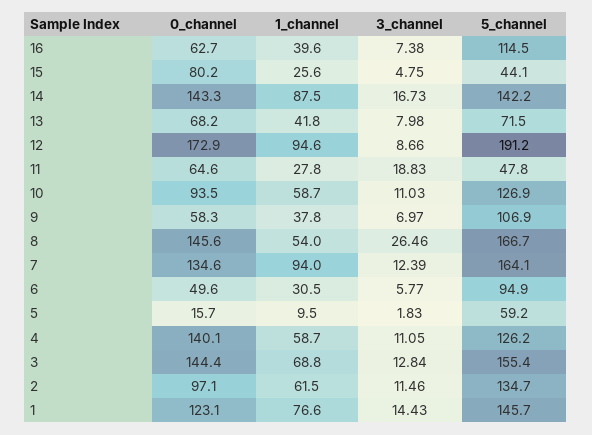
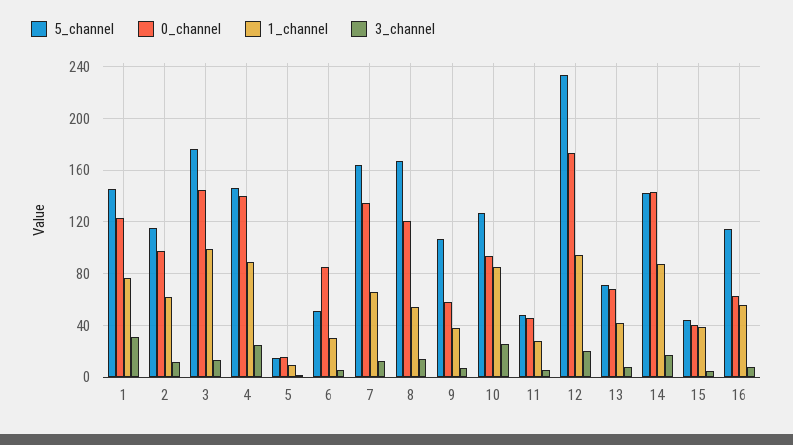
  {
    "0_channel": {
      "16": 62.7,
-     "15": 80.2,
+     "15": 40,
      "14": 143.3,
      "13": 68.2,
      "12": 172.9,
-     "11": 64.6,
+     "11": 45,
      "10": 93.5,
      "9": 58.3,
-     "8": 145.6,
+     "8": 120,
      "7": 134.6,
-     "6": 49.6,
+     "6": 85,
      "5": 15.7,
      "4": 140.1,
      "3": 144.4,
      "2": 97.1,
      "1": 123.1
    },
    "1_channel": {
-     "16": 39.6,
+     "16": 55,
-     "15": 25.6,
+     "15": 40,
      "14": 87.5,
      "13": 41.8,
      "12": 94.6,
      "11": 27.8,
-     "10": 58.7,
+     "10": 85,
      "9": 37.8,
      "8": 54,
-     "7": 94,
+     "7": 65,
      "6": 30.5,
      "5": 9.5,
-     "4": 58.7,
+     "4": 90,
-     "3": 68.8,
+     "3": 100,
      "2": 61.5,
      "1": 76.6
    },
    "3_channel": {
      "16": 7.38,
      "15": 4.75,
      "14": 16.73,
      "13": 7.98,
-     "12": 8.66,
+     "12": 20,
-     "11": 18.83,
+     "11": 5,
-     "10": 11.03,
+     "10": 25,
      "9": 6.97,
-     "8": 26.46,
+     "8": 15,
      "7": 12.39,
      "6": 5.77,
      "5": 1.83,
-     "4": 11.05,
+     "4": 25,
      "3": 12.84,
      "2": 11.46,
-     "1": 14.43
+     "1": 30
    },
    "5_channel": {
      "16": 114.5,
      "15": 44.1,
      "14": 142.2,
      "13": 71.5,
-     "12": 191.2,
+     "12": 235,
      "11": 47.8,
      "10": 126.9,
      "9": 106.9,
      "8": 166.7,
      "7": 164.1,
-     "6": 94.9,
+     "6": 50,
-     "5": 59.2,
+     "5": 15,
-     "4": 126.2,
+     "4": 145,
-     "3": 155.4,
+     "3": 175,
-     "2": 134.7,
+     "2": 115,
      "1": 145.7
    }
  }

